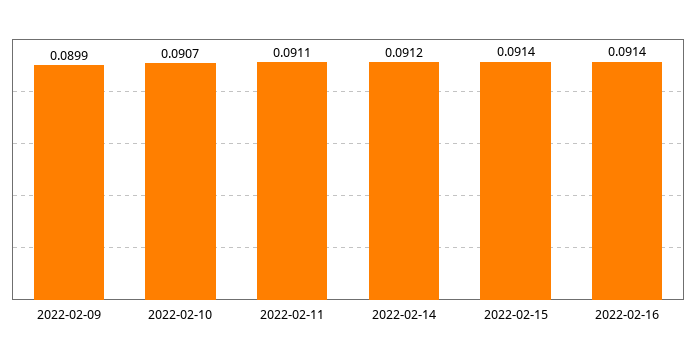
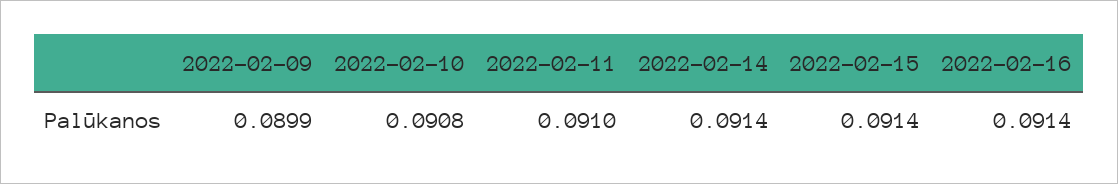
  {
    "2022-02-09": 0.0899,
-   "2022-02-10": 0.0907,
+   "2022-02-10": 0.0908,
-   "2022-02-11": 0.0911,
+   "2022-02-11": 0.091,
-   "2022-02-14": 0.0912,
+   "2022-02-14": 0.0914,
    "2022-02-15": 0.0914,
    "2022-02-16": 0.0914
  }

